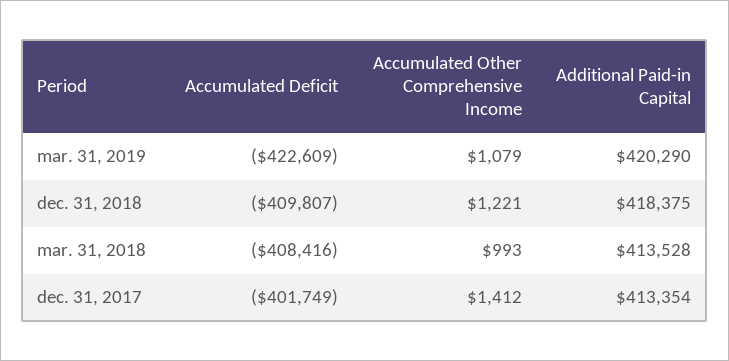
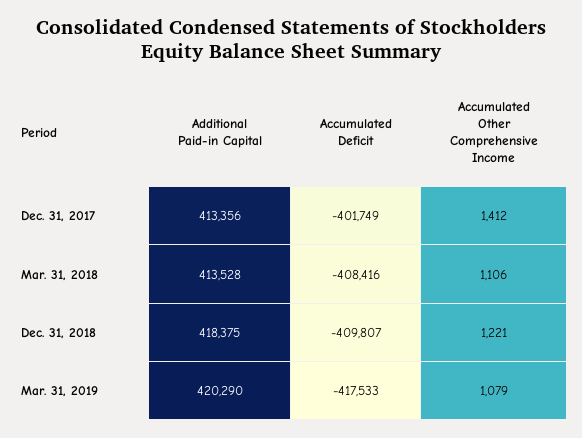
  {
    "Accumulated Deficit": {
-     "mar. 31, 2019": -422609,
+     "mar. 31, 2019": -417533,
      "dec. 31, 2018": -409807,
      "mar. 31, 2018": -408416,
      "dec. 31, 2017": -401749
    },
    "Accumulated Other Comprehensive Income": {
      "mar. 31, 2019": 1079,
      "dec. 31, 2018": 1221,
-     "mar. 31, 2018": 993,
+     "mar. 31, 2018": 1106,
      "dec. 31, 2017": 1412
    },
    "Additional Paid-in Capital": {
      "mar. 31, 2019": 420290,
      "dec. 31, 2018": 418375,
      "mar. 31, 2018": 413528,
-     "dec. 31, 2017": 413354
+     "dec. 31, 2017": 413356
    }
  }

